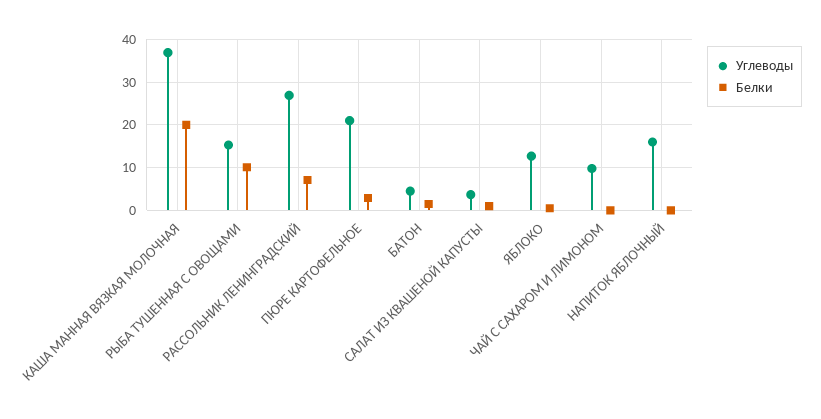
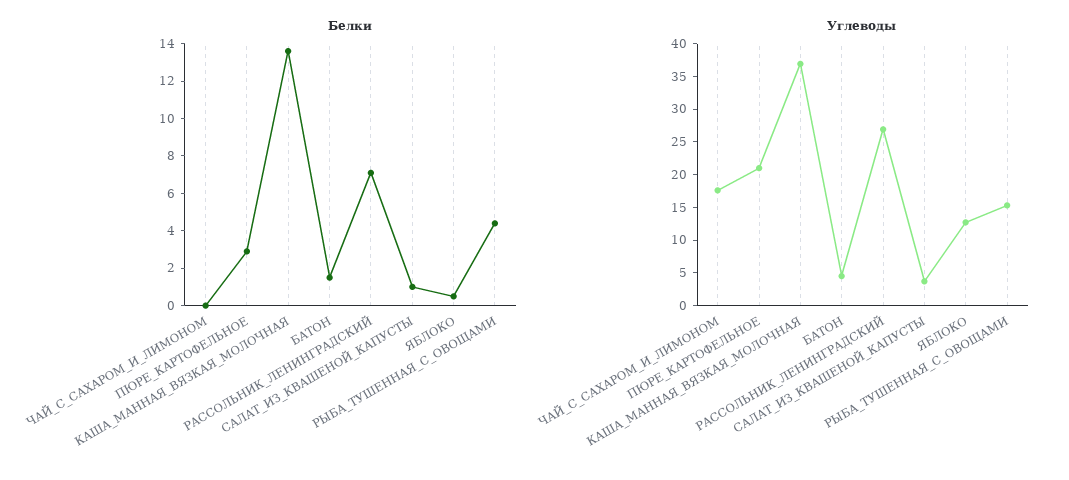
  {
    "Углеводы": {
      "КАША МАННАЯ ВЯЗКАЯ МОЛОЧНАЯ": 36,
      "РЫБА ТУШЕННАЯ С ОВОЩАМИ": 16,
      "РАССОЛЬНИК ЛЕНИНГРАДСКИЙ": 26,
      "ПЮРЕ КАРТОФЕЛЬНОЕ": 22,
      "БАТОН": 4,
      "САЛАТ ИЗ КВАШЕНОЙ КАПУСТЫ": 4,
      "ЯБЛОКО": 12,
-     "ЧАЙ С САХАРОМ И ЛИМОНОМ": 10,
+     "ЧАЙ С САХАРОМ И ЛИМОНОМ": 17.5
-     "НАПИТОК ЯБЛОЧНЫЙ": 16
    },
    "Белки": {
-     "КАША МАННАЯ ВЯЗКАЯ МОЛОЧНАЯ": 20,
+     "КАША МАННАЯ ВЯЗКАЯ МОЛОЧНАЯ": 13.5,
-     "РЫБА ТУШЕННАЯ С ОВОЩАМИ": 10,
+     "РЫБА ТУШЕННАЯ С ОВОЩАМИ": 4.5,
      "РАССОЛЬНИК ЛЕНИНГРАДСКИЙ": 7,
      "ПЮРЕ КАРТОФЕЛЬНОЕ": 3,
      "БАТОН": 1.5,
      "САЛАТ ИЗ КВАШЕНОЙ КАПУСТЫ": 1,
      "ЯБЛОКО": 0.5,
-     "ЧАЙ С САХАРОМ И ЛИМОНОМ": 0,
+     "ЧАЙ С САХАРОМ И ЛИМОНОМ": 0
-     "НАПИТОК ЯБЛОЧНЫЙ": 0
    }
  }

